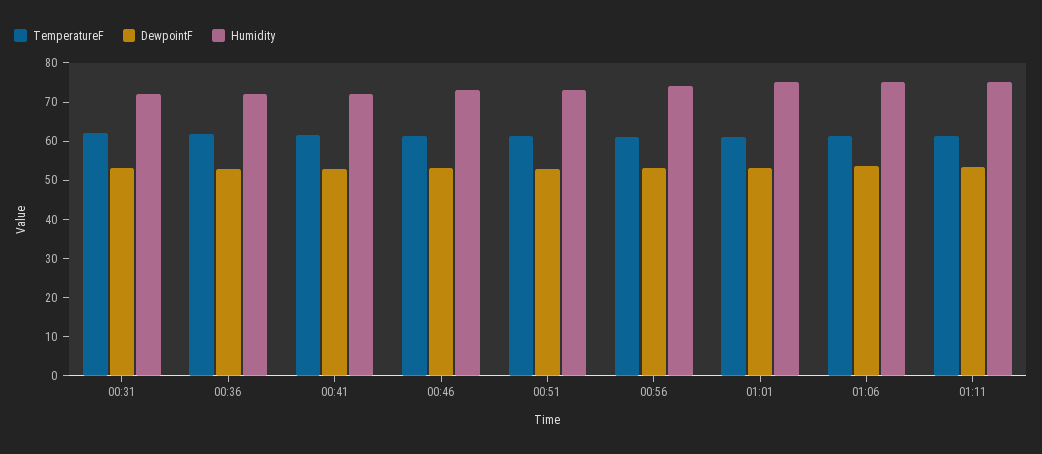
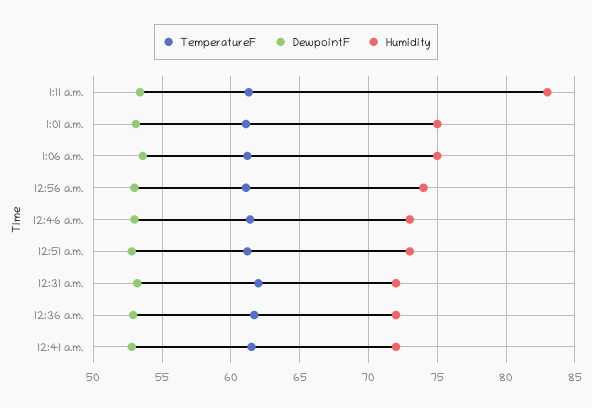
  {
    "TemperatureF": {
      "00:31": 62,
      "00:36": 61.5,
      "00:41": 61.5,
      "00:46": 61.5,
      "00:51": 61,
      "00:56": 61,
      "01:01": 61,
      "01:06": 61,
      "01:11": 61.5
    },
    "DewpointF": {
      "00:31": 53,
      "00:36": 53,
      "00:41": 53,
      "00:46": 53,
      "00:51": 53,
      "00:56": 53,
      "01:01": 53,
      "01:06": 53.5,
      "01:11": 53.5
    },
    "Humidity": {
      "00:31": 72,
      "00:36": 72,
      "00:41": 72,
      "00:46": 73,
      "00:51": 73,
      "00:56": 74,
      "01:01": 75,
      "01:06": 75,
-     "01:11": 75
+     "01:11": 83
    }
  }

